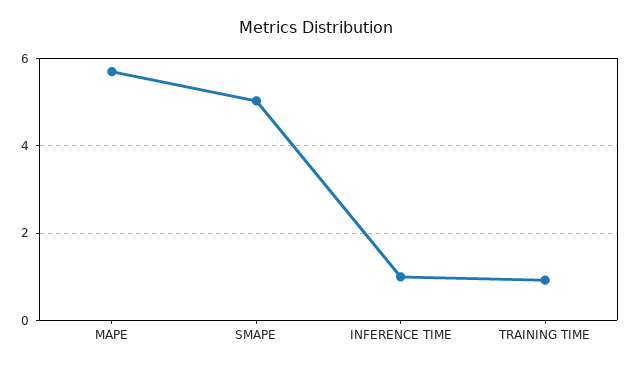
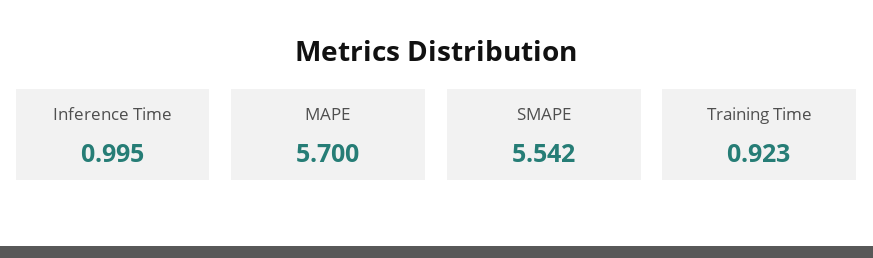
  {
    "MAPE": 5.7,
-   "SMAPE": 5,
+   "SMAPE": 5.542,
    "INFERENCE TIME": 0.995,
    "TRAINING TIME": 0.923
  }

